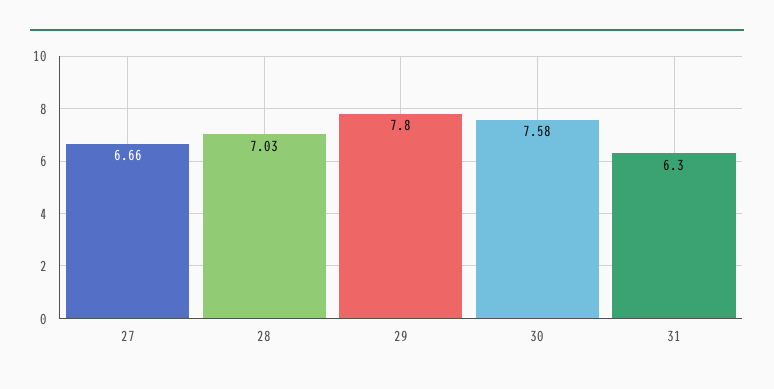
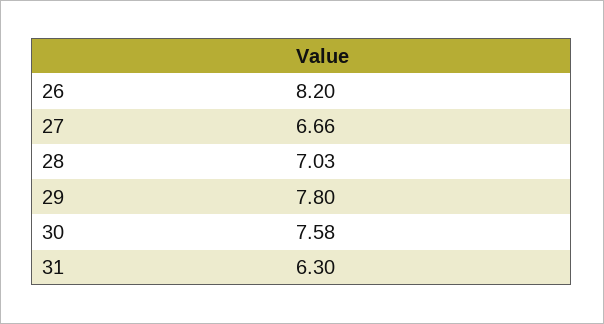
  {
    "27": 6.66,
    "28": 7.03,
    "29": 7.8,
    "30": 7.58,
-   "31": 6.3
+   "31": 6.3,
+   "26": 8.2
  }

